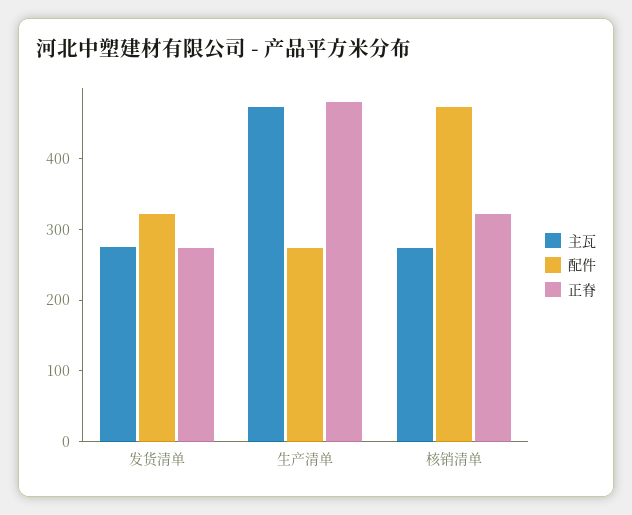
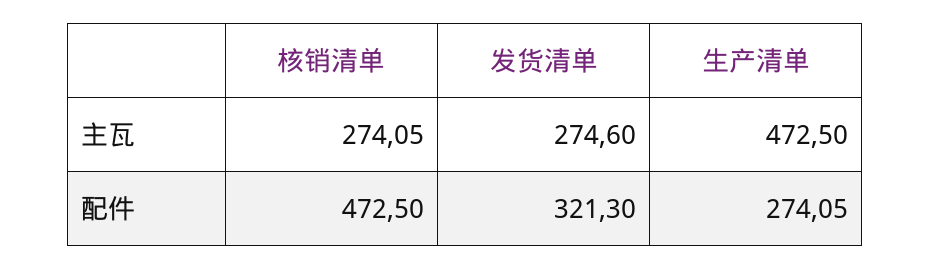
  {
    "主瓦": {
      "发货清单": 274.6,
      "生产清单": 472.5,
      "核销清单": 274.05
    },
    "配件": {
      "发货清单": 321.3,
      "生产清单": 274.05,
      "核销清单": 472.5
-   },
+   }
-   "正脊": {
-     "发货清单": 280,
-     "生产清单": 480,
-     "核销清单": 320
-   }
  }

